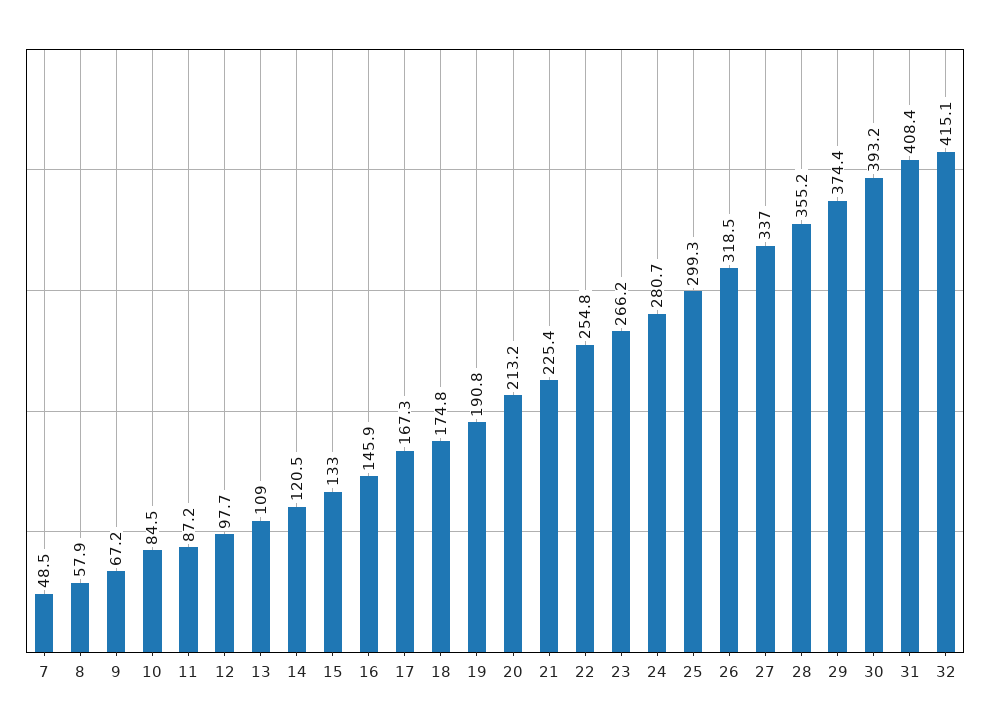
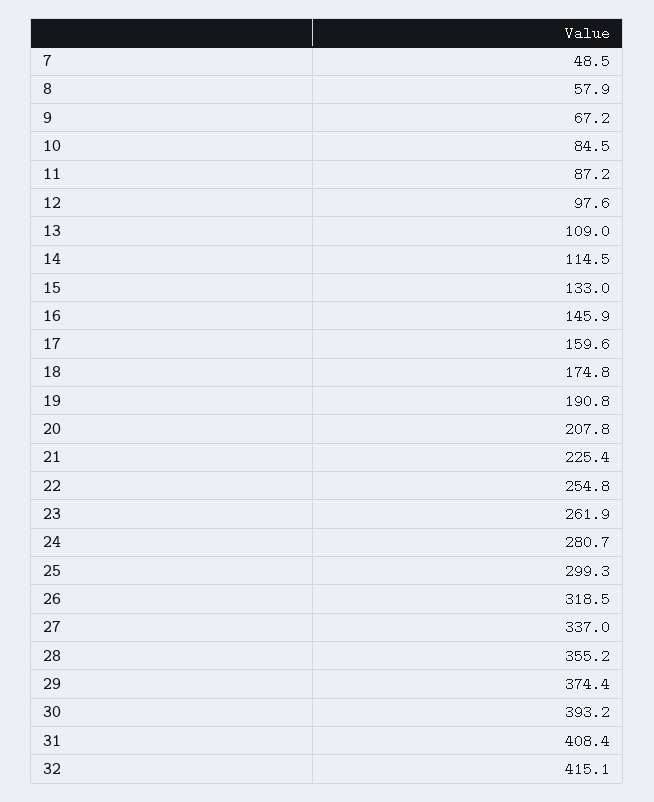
  {
    "7": 48.5,
    "8": 57.9,
    "9": 67.2,
    "10": 84.5,
    "11": 87.2,
-   "12": 97.7,
+   "12": 97.6,
    "13": 109,
-   "14": 120.5,
+   "14": 114.5,
    "15": 133,
    "16": 145.9,
-   "17": 167.3,
+   "17": 159.6,
    "18": 174.8,
    "19": 190.8,
-   "20": 213.2,
+   "20": 207.8,
    "21": 225.4,
    "22": 254.8,
-   "23": 266.2,
+   "23": 261.9,
    "24": 280.7,
    "25": 299.3,
    "26": 318.5,
    "27": 337,
    "28": 355.2,
    "29": 374.4,
    "30": 393.2,
    "31": 408.4,
    "32": 415.1
  }

